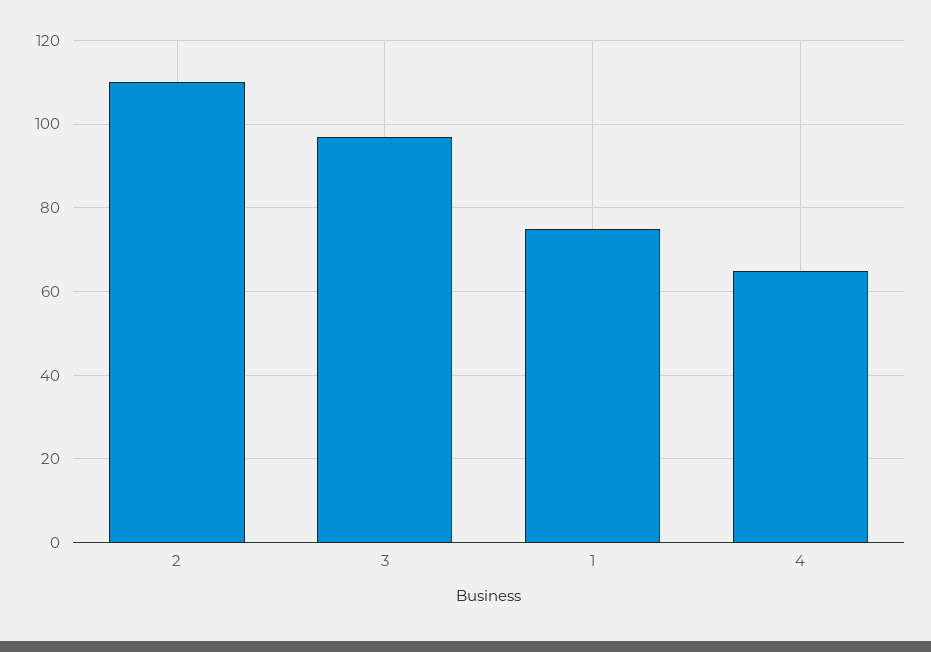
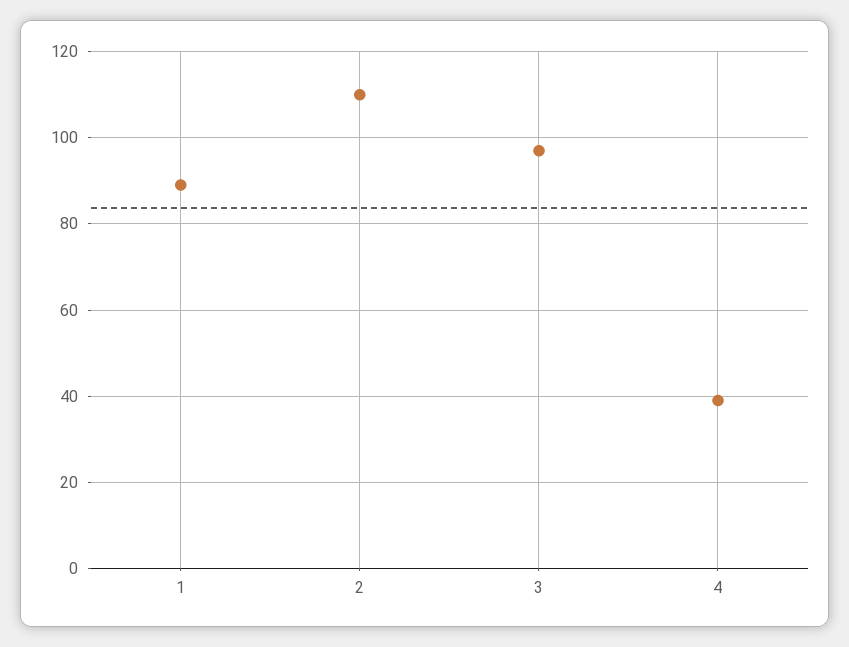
  {
    "2": 110,
    "3": 95,
-   "1": 75,
+   "1": 90,
-   "4": 65
+   "4": 40
  }

